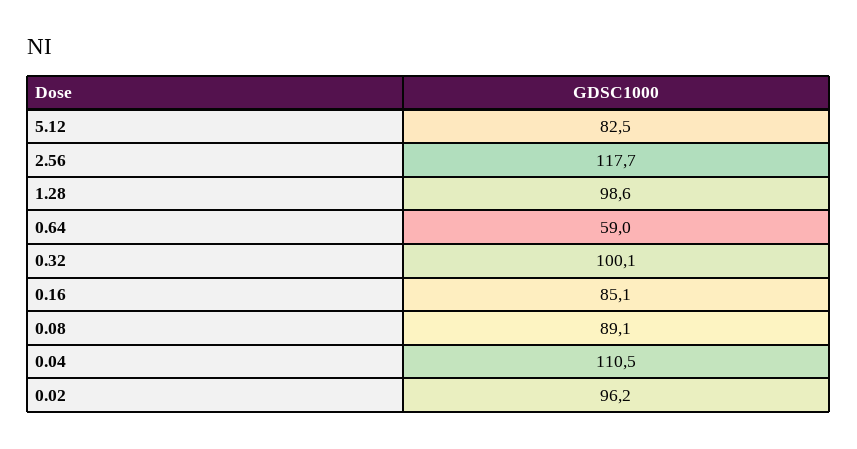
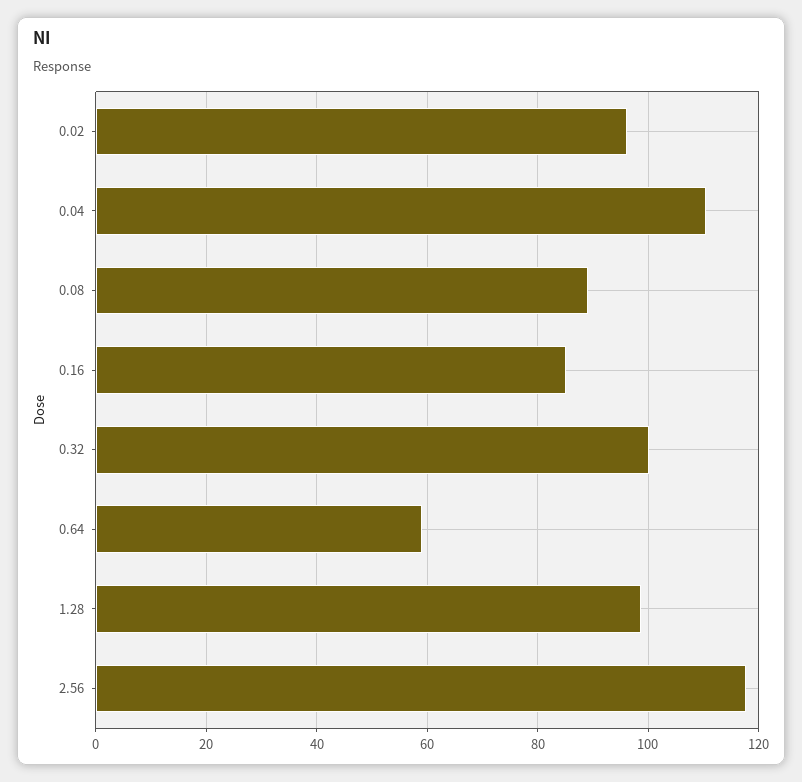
  {
-   "5.12": 82.5,
    "2.56": 117.7,
    "1.28": 98.6,
    "0.64": 59,
    "0.32": 100.1,
    "0.16": 85.1,
    "0.08": 89.1,
    "0.04": 110.5,
    "0.02": 96.2
  }

